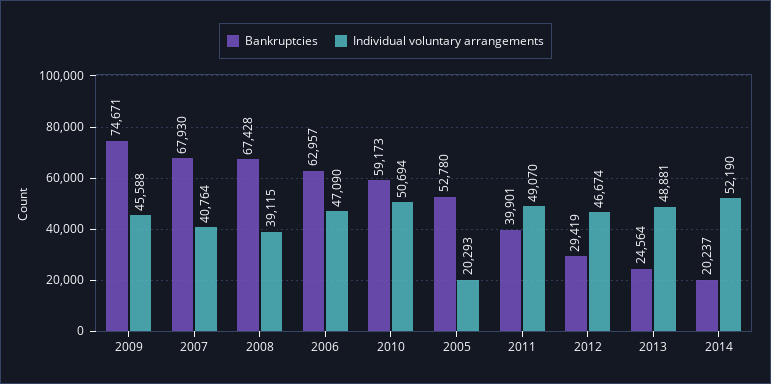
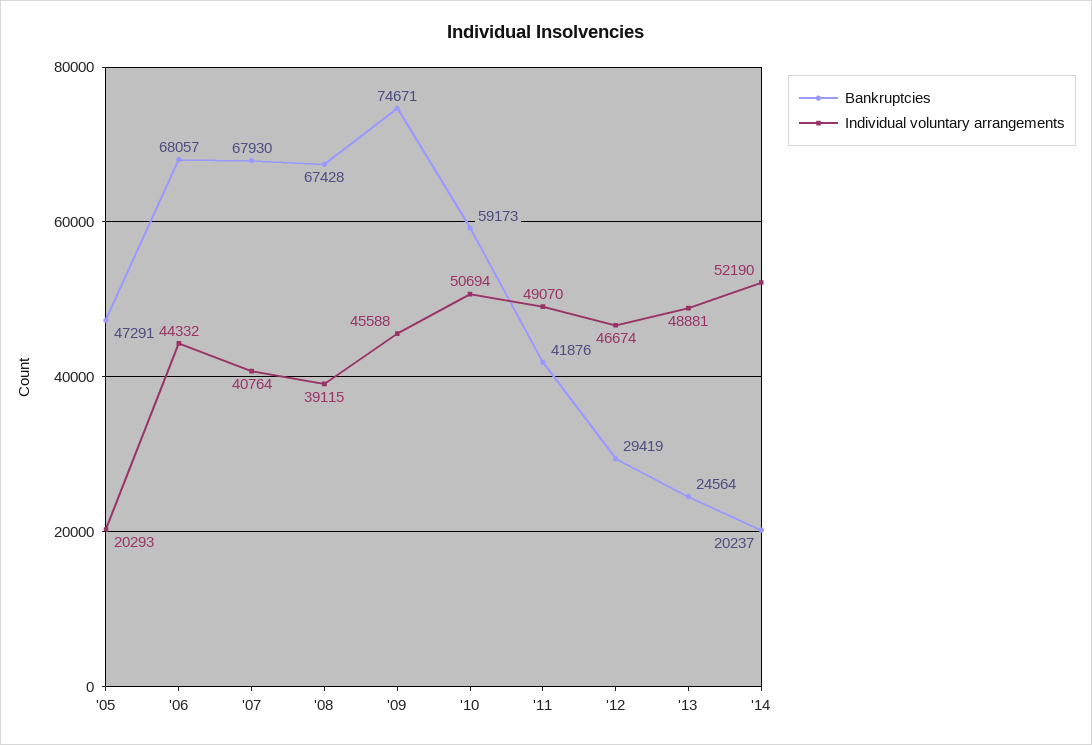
  {
    "Bankruptcies": {
      "2009": 74671,
      "2007": 67930,
      "2008": 67428,
-     "2006": 62957,
+     "2006": 68057,
      "2010": 59173,
-     "2005": 52780,
+     "2005": 47291,
-     "2011": 39901,
+     "2011": 41876,
      "2012": 29419,
      "2013": 24564,
      "2014": 20237
    },
    "Individual voluntary arrangements": {
      "2009": 45588,
      "2007": 40764,
      "2008": 39115,
-     "2006": 47090,
+     "2006": 44332,
      "2010": 50694,
      "2005": 20293,
      "2011": 49070,
      "2012": 46674,
      "2013": 48881,
      "2014": 52190
    }
  }

